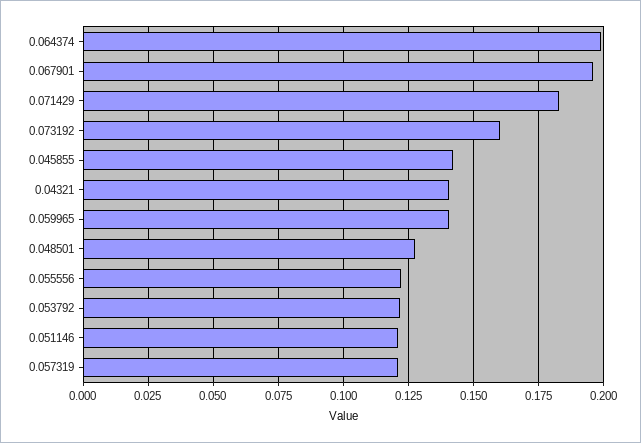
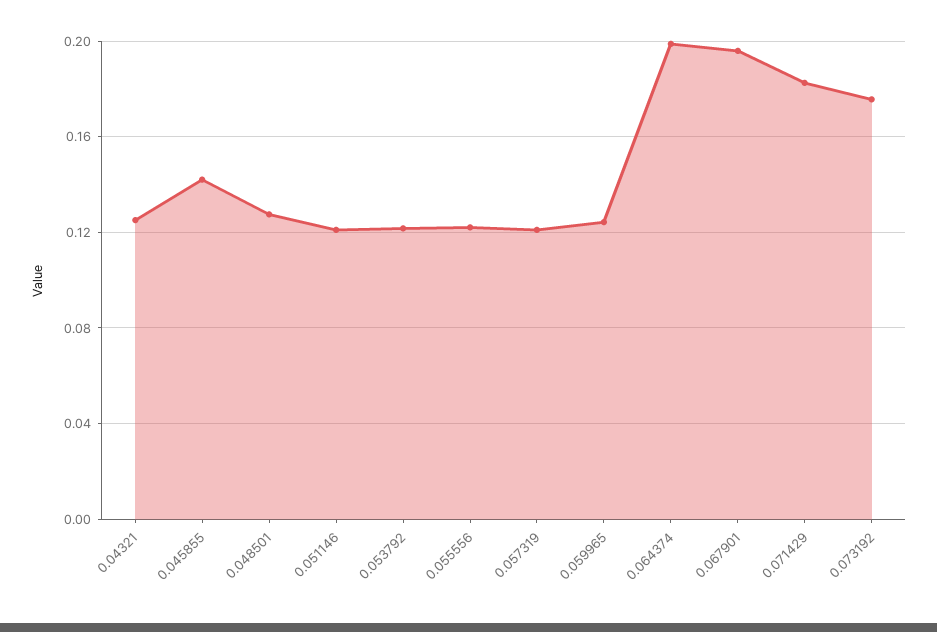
  {
    "0.064374": 0.2,
    "0.067901": 0.195,
    "0.071429": 0.1825,
-   "0.073192": 0.16,
+   "0.073192": 0.175,
    "0.045855": 0.1425,
-   "0.04321": 0.14,
+   "0.04321": 0.125,
-   "0.059965": 0.14,
+   "0.059965": 0.125,
    "0.048501": 0.1275,
    "0.055556": 0.1225,
    "0.053792": 0.1225,
    "0.051146": 0.12,
    "0.057319": 0.12
  }

